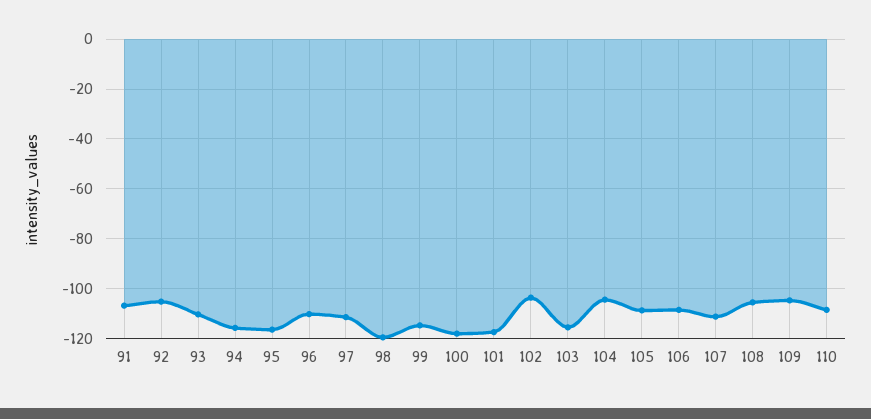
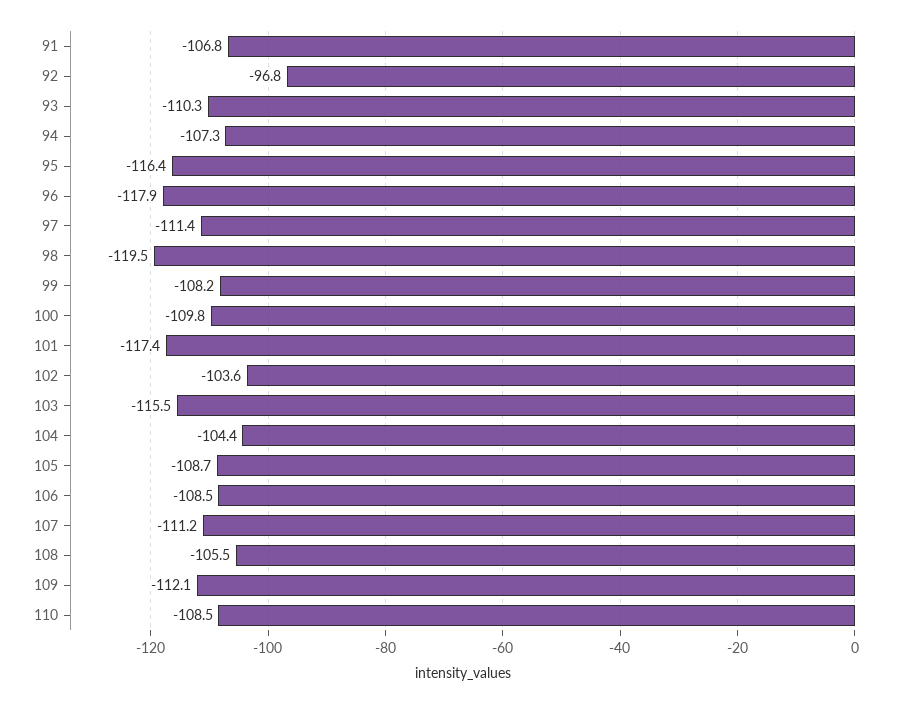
  {
    "91": -106.8,
-   "92": -105,
+   "92": -96.8,
    "93": -110.3,
-   "94": -115,
+   "94": -107.3,
    "95": -116.4,
-   "96": -110,
+   "96": -117.9,
    "97": -111.4,
    "98": -119.5,
-   "99": -115,
+   "99": -108.2,
-   "100": -117.5,
+   "100": -109.8,
    "101": -117.4,
    "102": -103.6,
    "103": -115.5,
    "104": -104.4,
    "105": -108.7,
    "106": -108.5,
    "107": -111.2,
    "108": -105.5,
-   "109": -105,
+   "109": -112.1,
    "110": -108.5
  }

